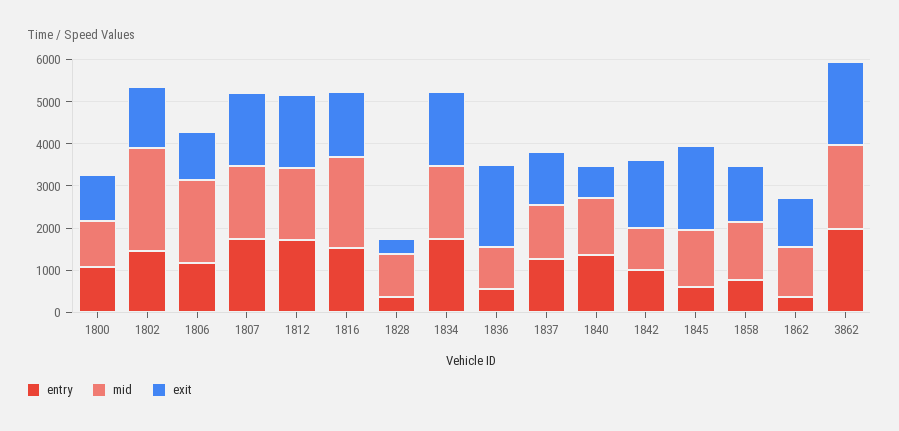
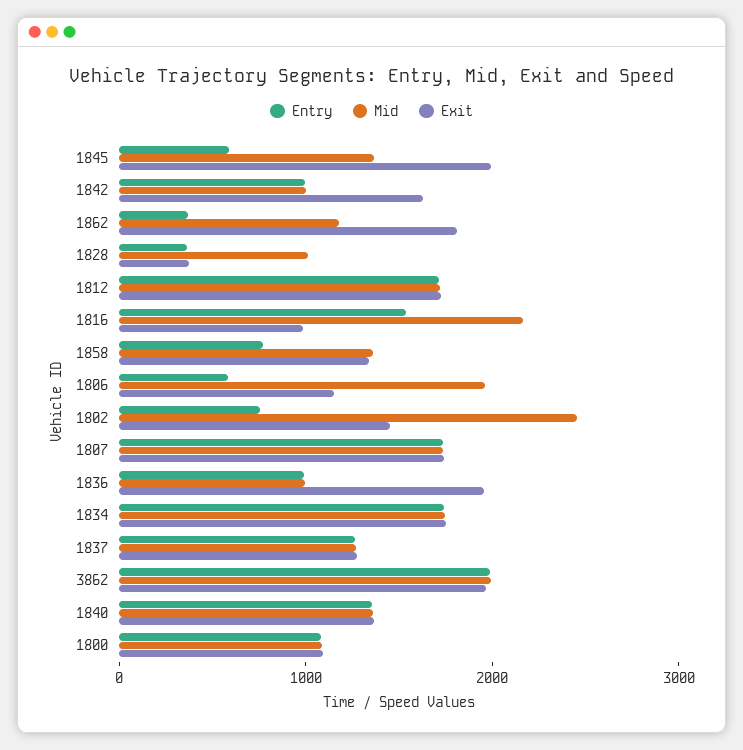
  {
    "entry": {
      "1800": 1000,
-     "1802": 1400,
+     "1802": 800,
-     "1806": 1200,
+     "1806": 600,
      "1807": 1800,
      "1812": 1800,
      "1816": 1600,
      "1828": 400,
      "1834": 1800,
-     "1836": 600,
+     "1836": 1000,
      "1837": 1200,
      "1840": 1400,
      "1842": 1000,
      "1845": 600,
      "1858": 800,
      "1862": 400,
      "3862": 2000
    },
    "mid": {
      "1800": 1000,
      "1802": 2400,
      "1806": 2000,
      "1807": 1800,
      "1812": 1800,
      "1816": 2200,
      "1828": 1000,
      "1834": 1800,
      "1836": 1000,
      "1837": 1200,
      "1840": 1400,
      "1842": 1000,
      "1845": 1400,
      "1858": 1400,
      "1862": 1200,
      "3862": 2000
    },
    "exit": {
      "1800": 1000,
      "1802": 1400,
      "1806": 1200,
      "1807": 1800,
      "1812": 1800,
-     "1816": 1600,
+     "1816": 1000,
      "1828": 400,
      "1834": 1800,
      "1836": 2000,
      "1837": 1200,
-     "1840": 800,
+     "1840": 1400,
      "1842": 1600,
      "1845": 2000,
      "1858": 1400,
-     "1862": 1200,
+     "1862": 1800,
      "3862": 2000
    }
  }

